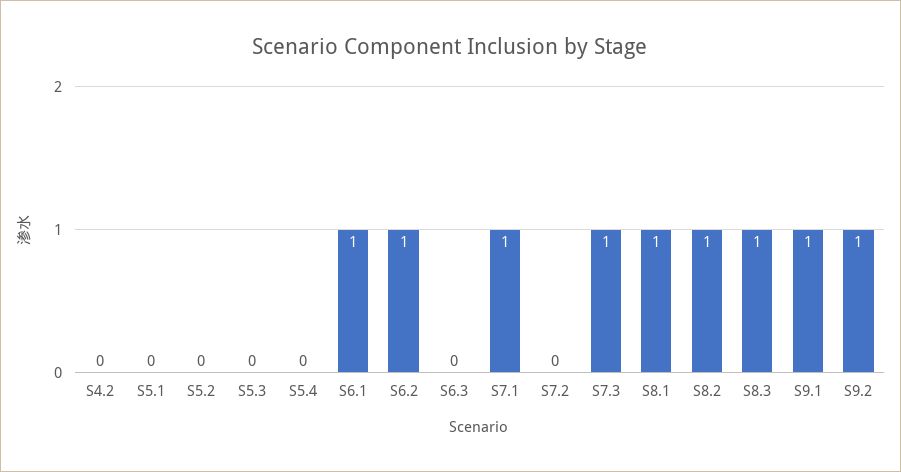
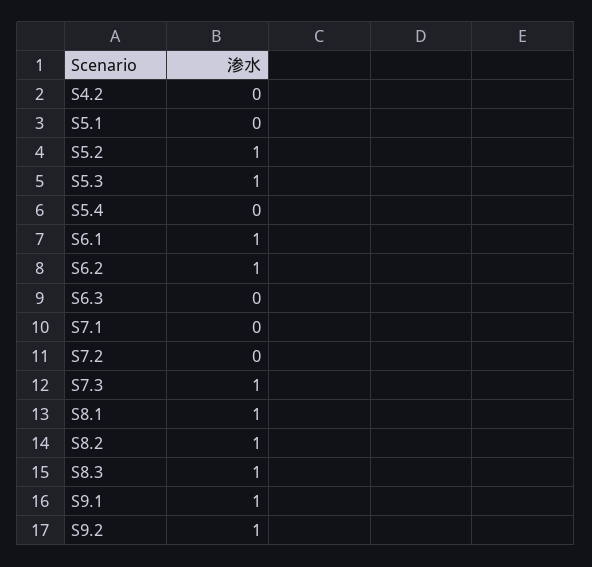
  {
    "S4.2": 0,
    "S5.1": 0,
-   "S5.2": 0,
+   "S5.2": 1,
-   "S5.3": 0,
+   "S5.3": 1,
    "S5.4": 0,
    "S6.1": 1,
    "S6.2": 1,
    "S6.3": 0,
-   "S7.1": 1,
+   "S7.1": 0,
    "S7.2": 0,
    "S7.3": 1,
    "S8.1": 1,
    "S8.2": 1,
    "S8.3": 1,
    "S9.1": 1,
    "S9.2": 1
  }

